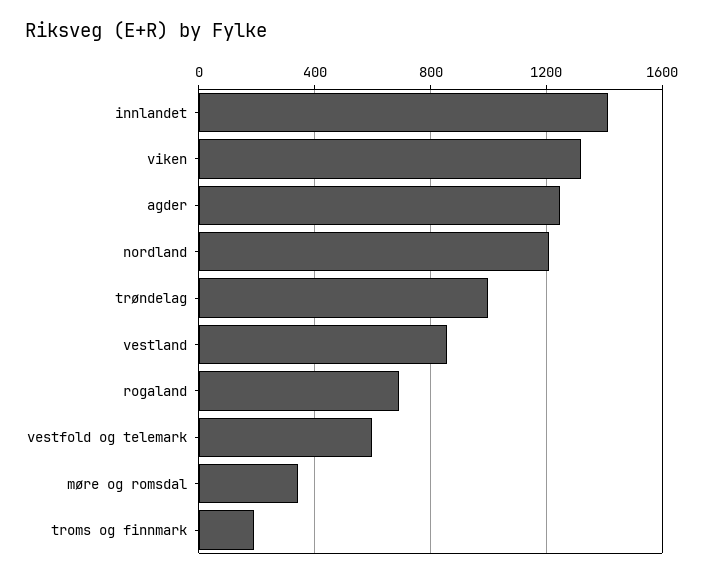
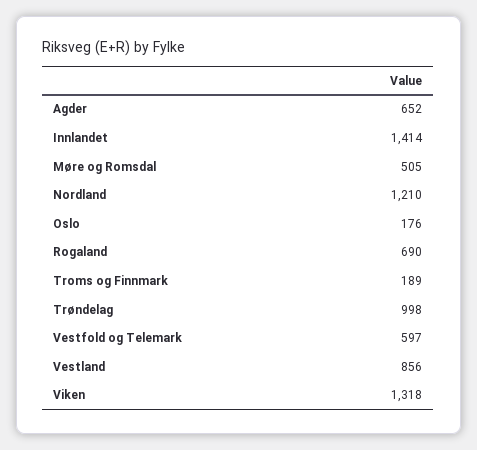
  {
    "innlandet": 1414,
    "viken": 1318,
-   "agder": 1250,
+   "agder": 652,
    "nordland": 1210,
    "trøndelag": 998,
    "vestland": 856,
    "rogaland": 690,
    "vestfold og telemark": 597,
-   "møre og romsdal": 350,
+   "møre og romsdal": 505,
-   "troms og finnmark": 189
+   "troms og finnmark": 189,
+   "Oslo": 176
  }

